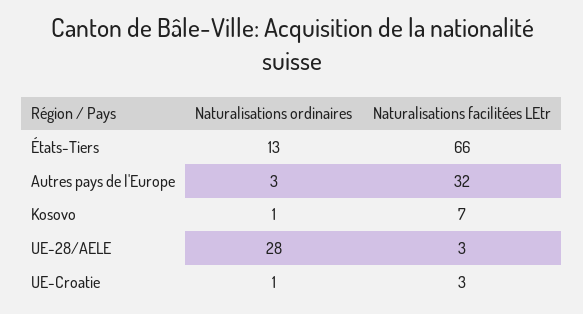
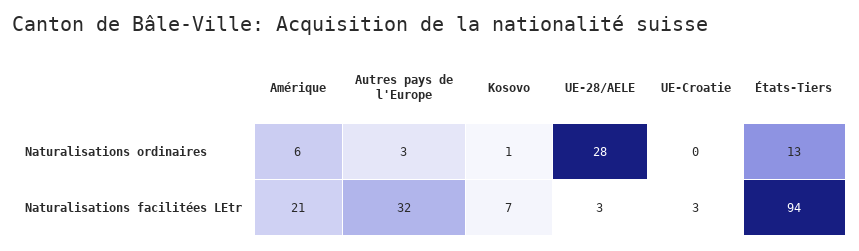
  {
    "Naturalisations ordinaires": {
      "États-Tiers": 13,
      "Autres pays de l'Europe": 3,
      "Kosovo": 1,
      "UE-28/AELE": 28,
-     "UE-Croatie": 1
+     "UE-Croatie": 0,
+     "Amérique": 6
    },
    "Naturalisations facilitées LEtr": {
-     "États-Tiers": 66,
+     "États-Tiers": 94,
      "Autres pays de l'Europe": 32,
      "Kosovo": 7,
      "UE-28/AELE": 3,
-     "UE-Croatie": 3
+     "UE-Croatie": 3,
+     "Amérique": 21
    }
  }

